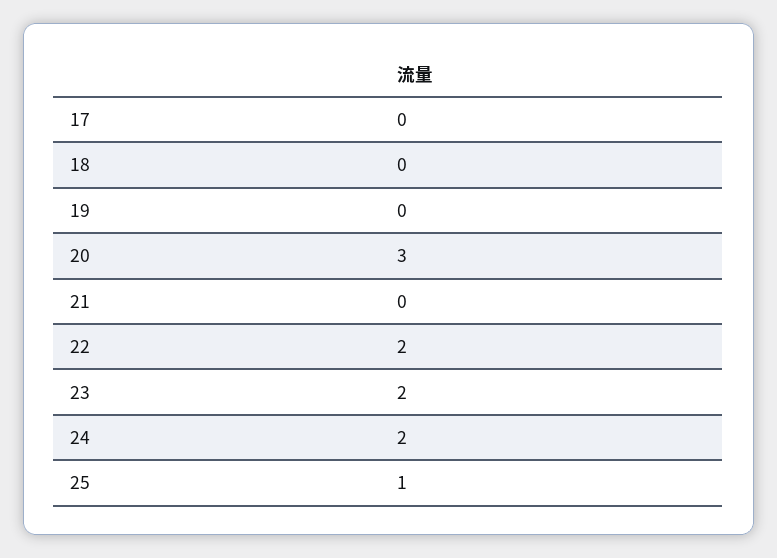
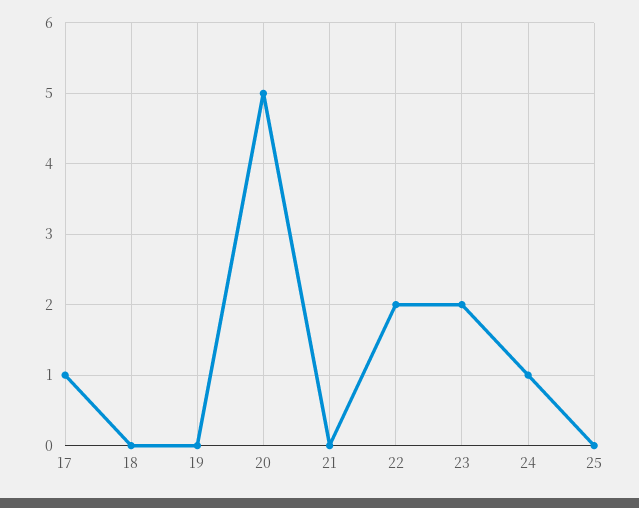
  {
-   "17": 0,
+   "17": 1,
    "18": 0,
    "19": 0,
-   "20": 3,
+   "20": 5,
    "21": 0,
    "22": 2,
    "23": 2,
-   "24": 2,
+   "24": 1,
-   "25": 1
+   "25": 0
  }

